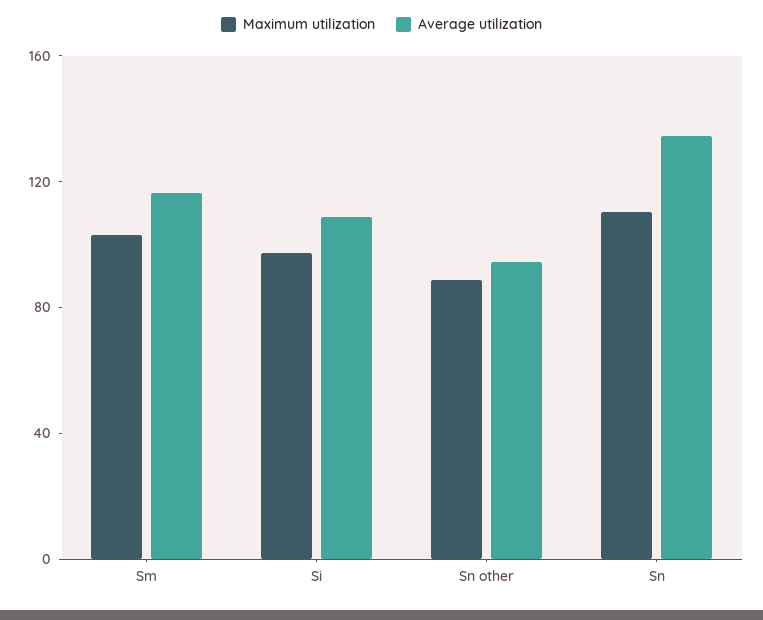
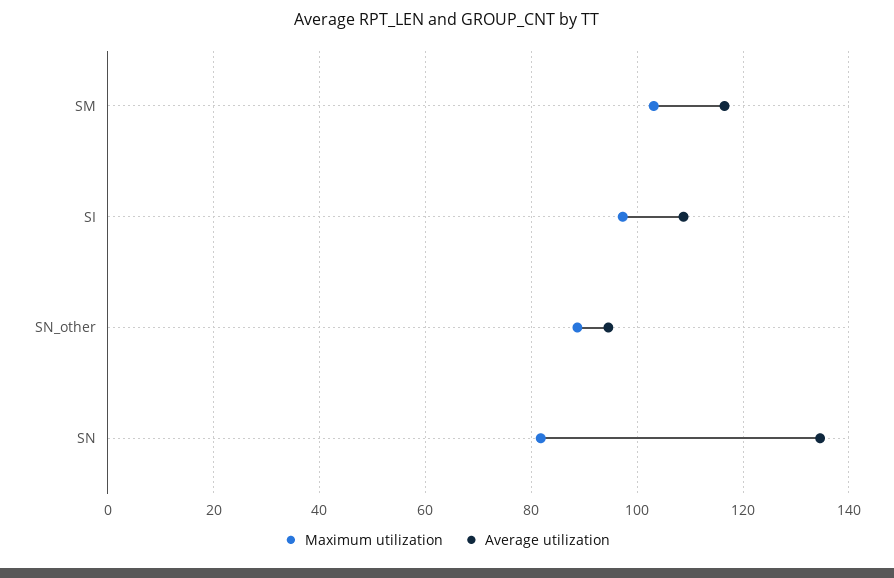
  {
    "Maximum utilization": {
      "Sm": 104,
      "Si": 98,
      "Sn other": 88,
-     "Sn": 110
+     "Sn": 82
    },
    "Average utilization": {
      "Sm": 116,
      "Si": 108,
      "Sn other": 94,
      "Sn": 134
    }
  }

